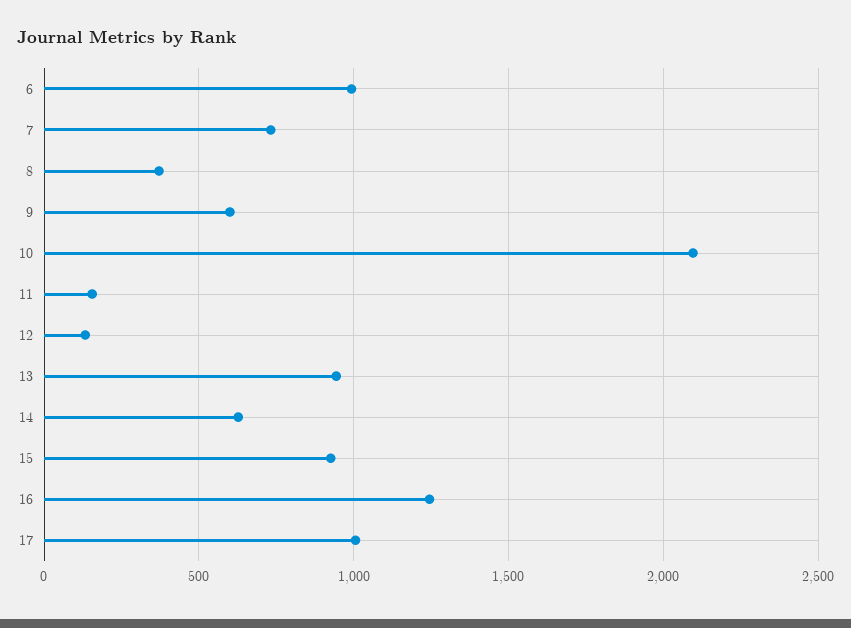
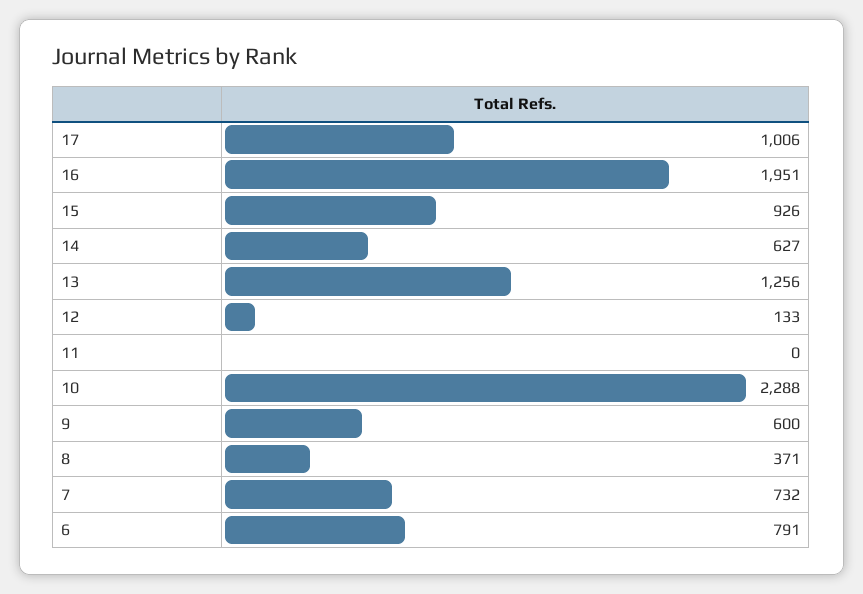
  {
-   "6": 1000,
+   "6": 791,
    "7": 732,
    "8": 371,
    "9": 600,
-   "10": 2100,
+   "10": 2288,
-   "11": 150,
+   "11": 0,
    "12": 133,
-   "13": 950,
+   "13": 1256,
    "14": 627,
    "15": 926,
-   "16": 1250,
+   "16": 1951,
    "17": 1006
  }

